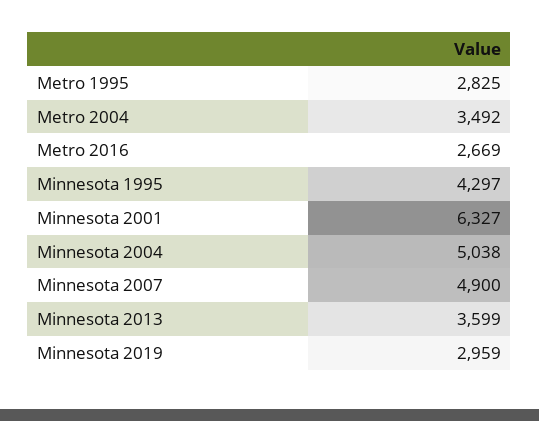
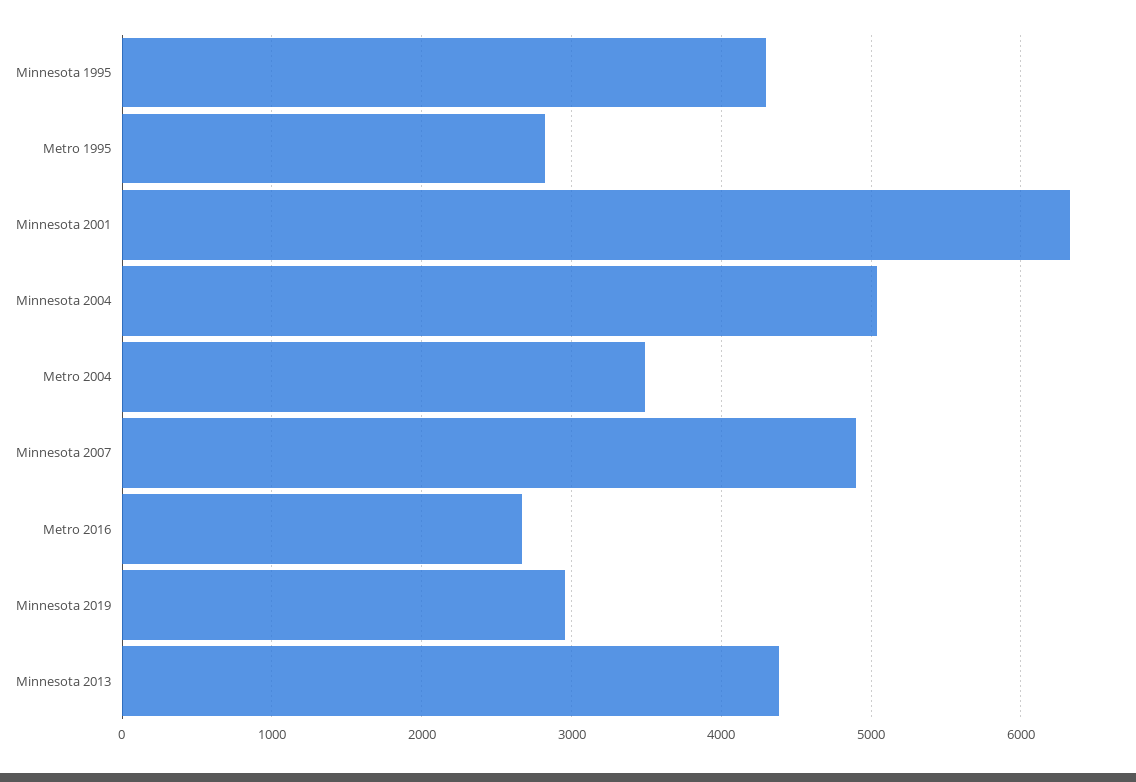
  {
    "Metro 1995": 2825,
    "Metro 2004": 3492,
    "Metro 2016": 2669,
    "Minnesota 1995": 4297,
    "Minnesota 2001": 6327,
    "Minnesota 2004": 5038,
    "Minnesota 2007": 4900,
-   "Minnesota 2013": 3599,
+   "Minnesota 2013": 4400,
    "Minnesota 2019": 2959
  }

